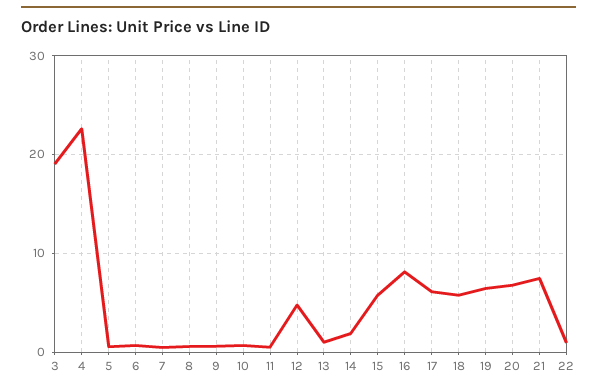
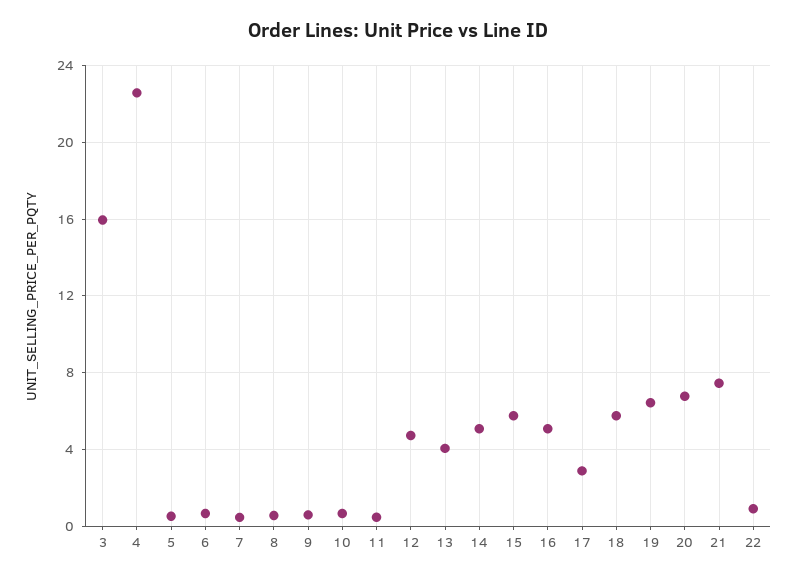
  {
-   "3": 19,
+   "3": 16,
    "4": 22.5,
    "5": 0.5,
    "6": 0.5,
    "7": 0.5,
    "8": 0.5,
    "9": 0.5,
    "10": 0.5,
    "11": 0.5,
    "12": 4.5,
-   "13": 1,
+   "13": 4,
-   "14": 2,
+   "14": 5,
    "15": 6,
-   "16": 8,
+   "16": 5,
-   "17": 6,
+   "17": 3,
    "18": 6,
    "19": 6.5,
    "20": 7,
    "21": 7.5,
    "22": 1
  }

